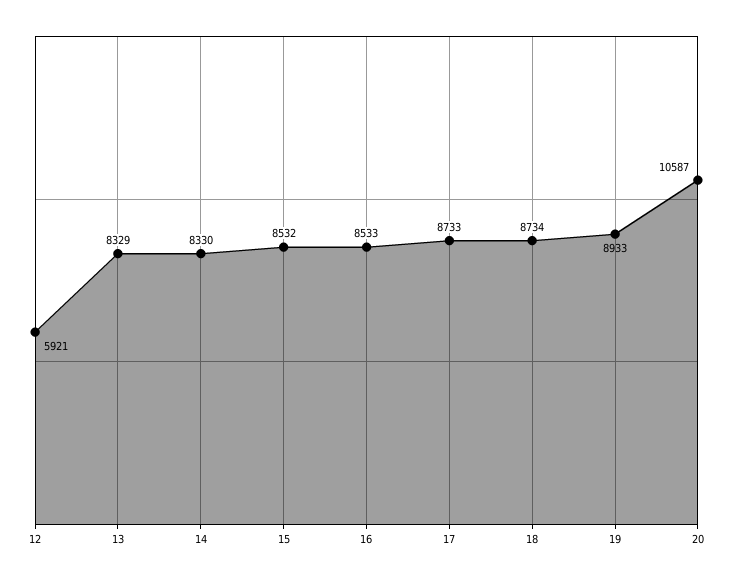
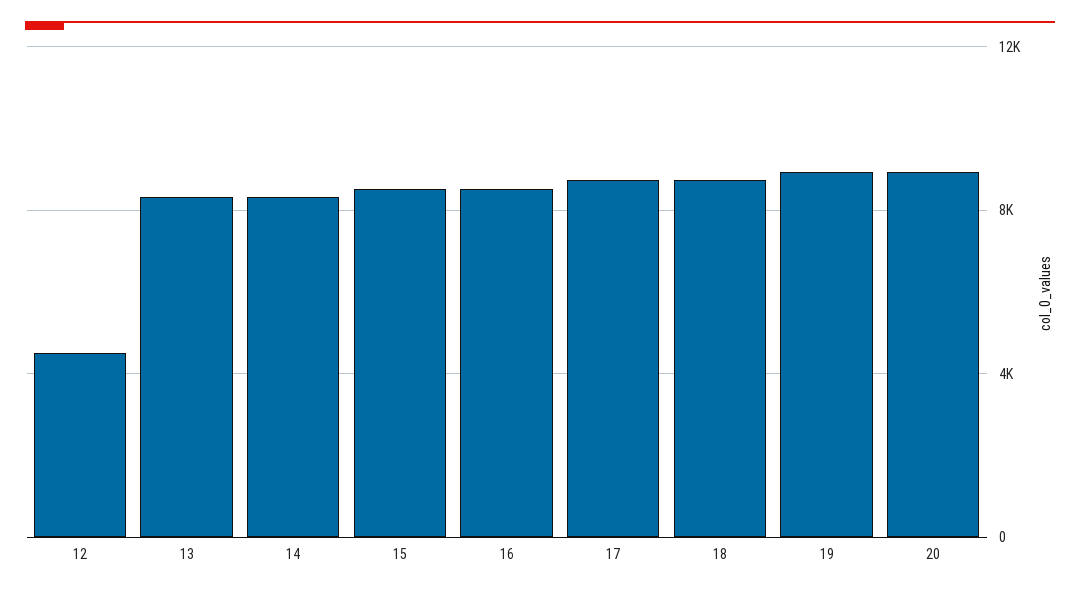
  {
-   "12": 5921,
+   "12": 4500,
    "13": 8329,
    "14": 8330,
    "15": 8532,
    "16": 8533,
    "17": 8733,
    "18": 8734,
    "19": 8933,
-   "20": 10587
+   "20": 9000
  }

